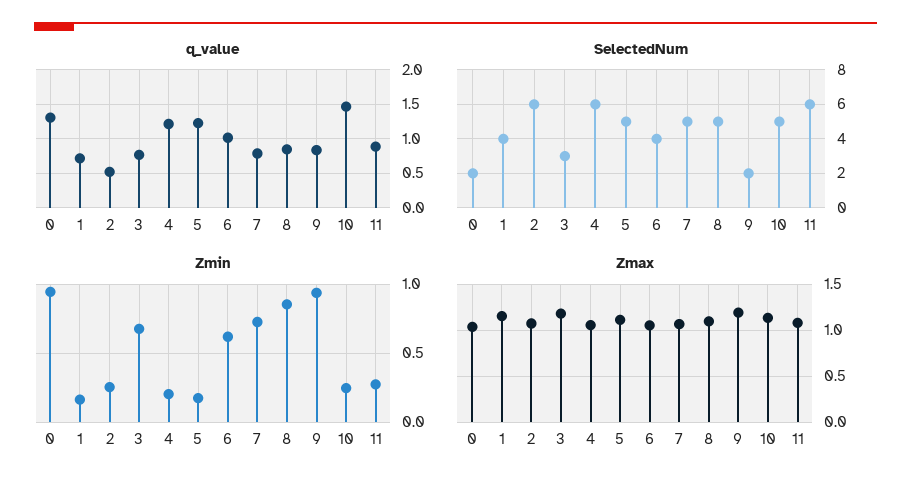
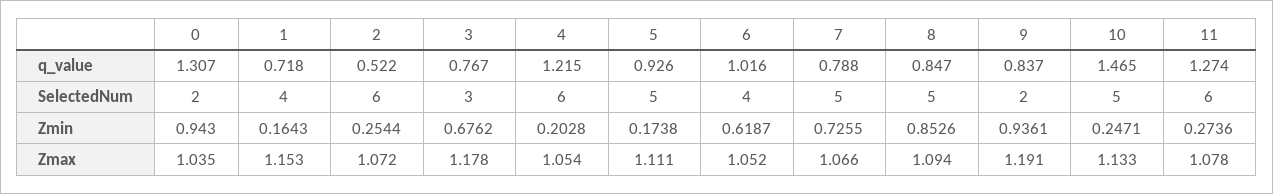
  {
    "q_value": {
      "0": 1.307,
      "1": 0.718,
      "2": 0.522,
      "3": 0.767,
      "4": 1.215,
-     "5": 1.2,
+     "5": 0.926,
      "6": 1.016,
      "7": 0.788,
      "8": 0.847,
      "9": 0.837,
      "10": 1.465,
-     "11": 0.9
+     "11": 1.274
    },
    "SelectedNum": {
      "0": 2,
      "1": 4,
      "2": 6,
      "3": 3,
      "4": 6,
      "5": 5,
      "6": 4,
      "7": 5,
      "8": 5,
      "9": 2,
      "10": 5,
      "11": 6
    },
    "Zmin": {
      "0": 0.943,
      "1": 0.1643,
      "2": 0.2544,
      "3": 0.6762,
      "4": 0.2028,
      "5": 0.1738,
      "6": 0.6187,
      "7": 0.7255,
      "8": 0.8526,
      "9": 0.9361,
      "10": 0.2471,
      "11": 0.2736
    },
    "Zmax": {
      "0": 1.035,
      "1": 1.153,
      "2": 1.072,
      "3": 1.178,
      "4": 1.054,
      "5": 1.111,
      "6": 1.052,
      "7": 1.066,
      "8": 1.094,
      "9": 1.191,
      "10": 1.133,
      "11": 1.078
    }
  }

